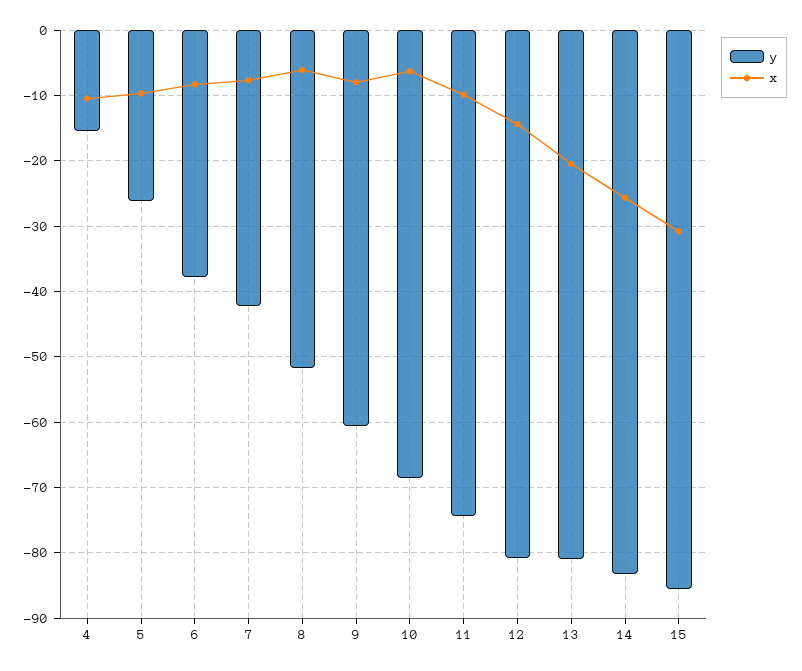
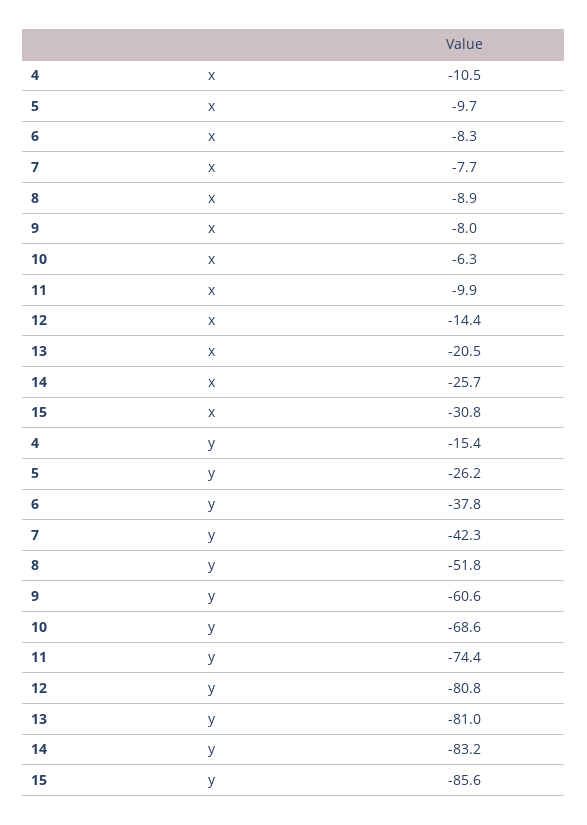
  {
    "y": {
      "4": -15.4,
      "5": -26.2,
      "6": -37.8,
      "7": -42.3,
      "8": -51.8,
      "9": -60.6,
      "10": -68.6,
      "11": -74.4,
      "12": -80.8,
      "13": -81,
      "14": -83.2,
      "15": -85.6
    },
    "x": {
      "4": -10.5,
      "5": -9.7,
      "6": -8.3,
      "7": -7.7,
-     "8": -6,
+     "8": -8.9,
      "9": -8,
      "10": -6.3,
      "11": -9.9,
      "12": -14.4,
      "13": -20.5,
      "14": -25.7,
      "15": -30.8
    }
  }

